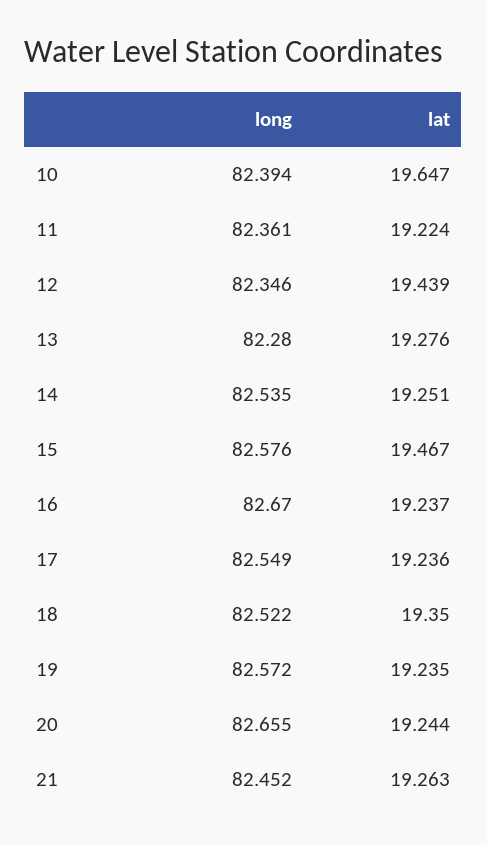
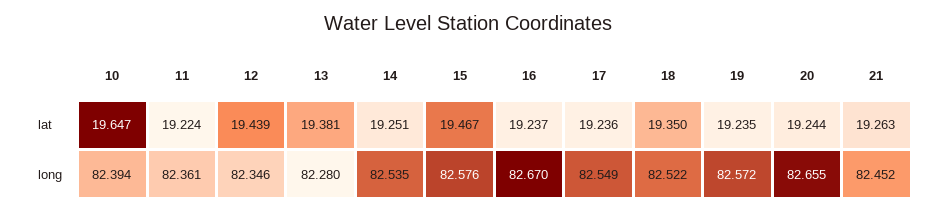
  {
    "long": {
      "10": 82.394,
      "11": 82.361,
      "12": 82.346,
      "13": 82.28,
      "14": 82.535,
      "15": 82.576,
      "16": 82.67,
      "17": 82.549,
      "18": 82.522,
      "19": 82.572,
      "20": 82.655,
      "21": 82.452
    },
    "lat": {
      "10": 19.647,
      "11": 19.224,
      "12": 19.439,
-     "13": 19.276,
+     "13": 19.381,
      "14": 19.251,
      "15": 19.467,
      "16": 19.237,
      "17": 19.236,
      "18": 19.35,
      "19": 19.235,
      "20": 19.244,
      "21": 19.263
    }
  }

